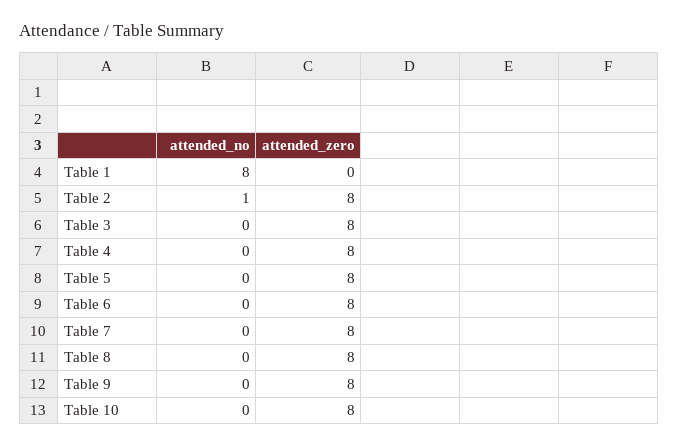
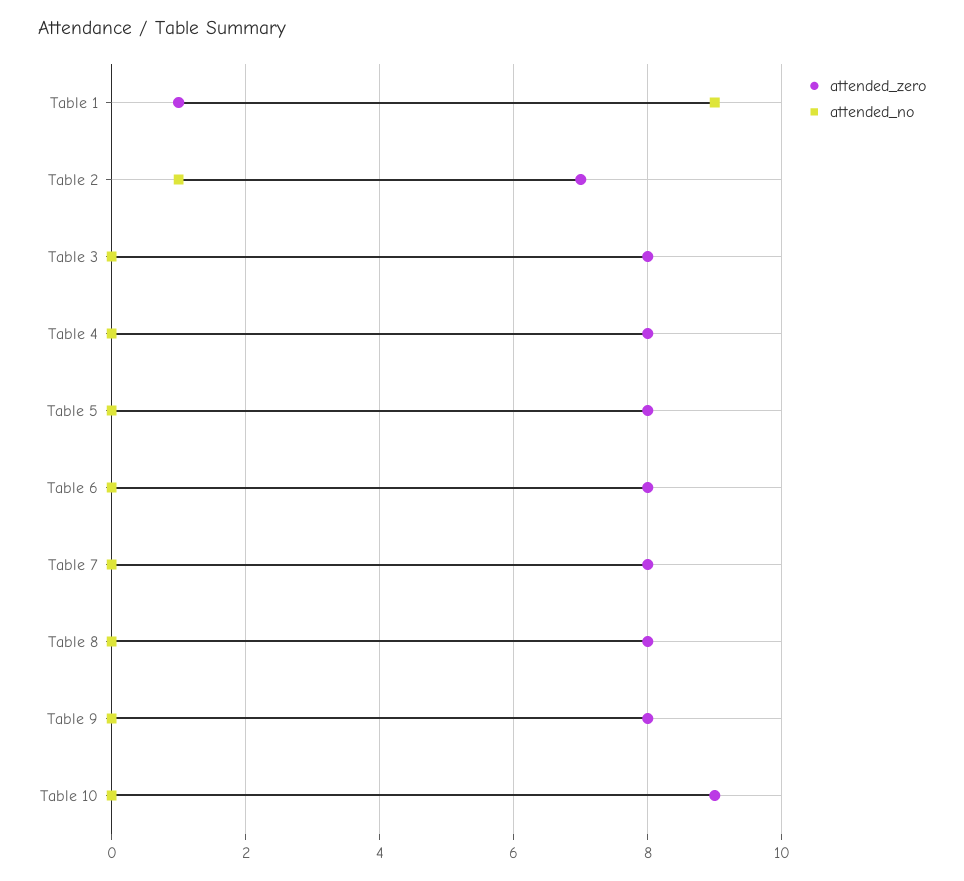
  {
    "attended_no": {
-     "Table 1": 8,
+     "Table 1": 9,
      "Table 2": 1,
      "Table 3": 0,
      "Table 4": 0,
      "Table 5": 0,
      "Table 6": 0,
      "Table 7": 0,
      "Table 8": 0,
      "Table 9": 0,
      "Table 10": 0
    },
    "attended_zero": {
-     "Table 1": 0,
+     "Table 1": 1,
-     "Table 2": 8,
+     "Table 2": 7,
      "Table 3": 8,
      "Table 4": 8,
      "Table 5": 8,
      "Table 6": 8,
      "Table 7": 8,
      "Table 8": 8,
      "Table 9": 8,
-     "Table 10": 8
+     "Table 10": 9
    }
  }

